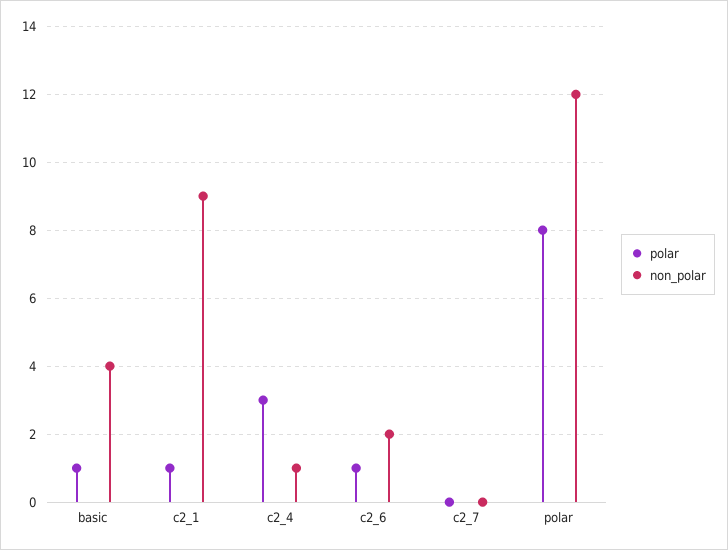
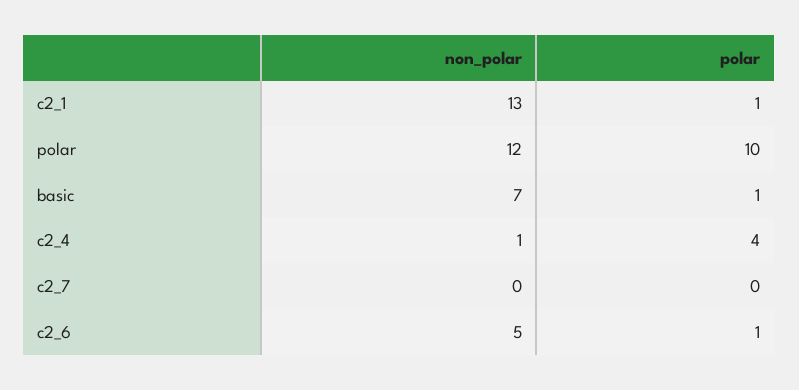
  {
    "polar": {
      "basic": 1,
      "c2_1": 1,
-     "c2_4": 3,
+     "c2_4": 4,
      "c2_6": 1,
      "c2_7": 0,
-     "polar": 8
+     "polar": 10
    },
    "non_polar": {
-     "basic": 4,
+     "basic": 7,
-     "c2_1": 9,
+     "c2_1": 13,
      "c2_4": 1,
-     "c2_6": 2,
+     "c2_6": 5,
      "c2_7": 0,
      "polar": 12
    }
  }

